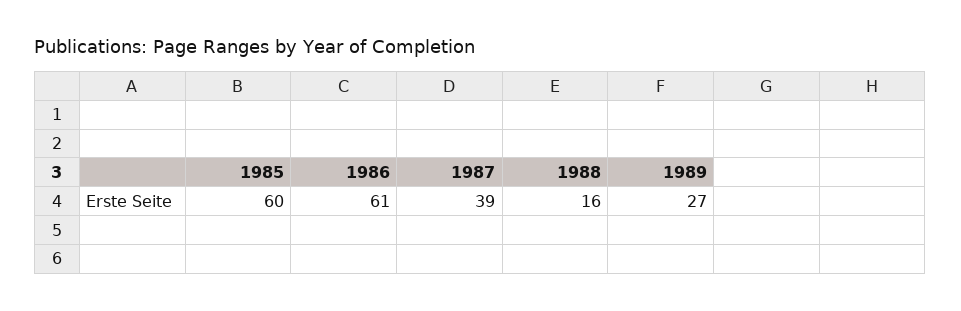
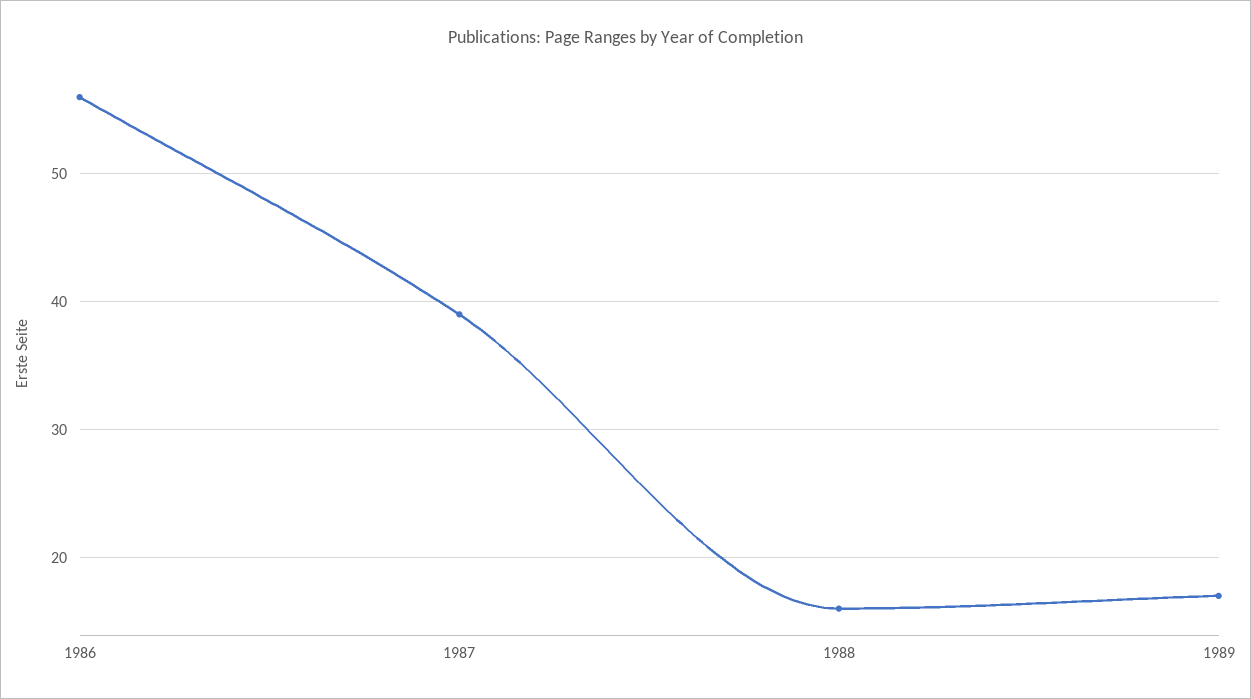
  {
-   "1985": 60,
-   "1986": 61,
+   "1986": 56,
    "1987": 39,
    "1988": 16,
-   "1989": 27
+   "1989": 17
  }

